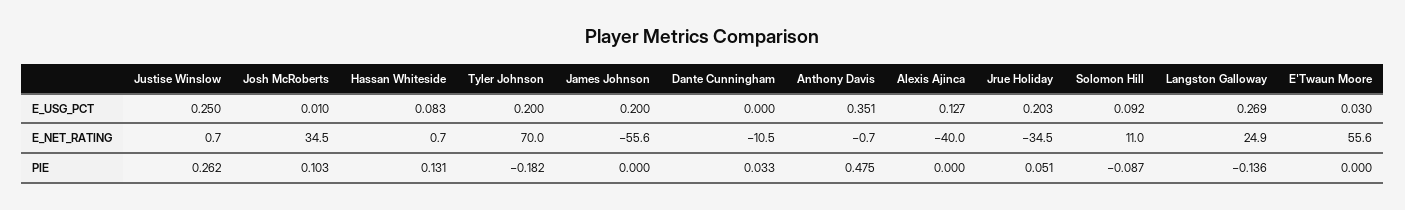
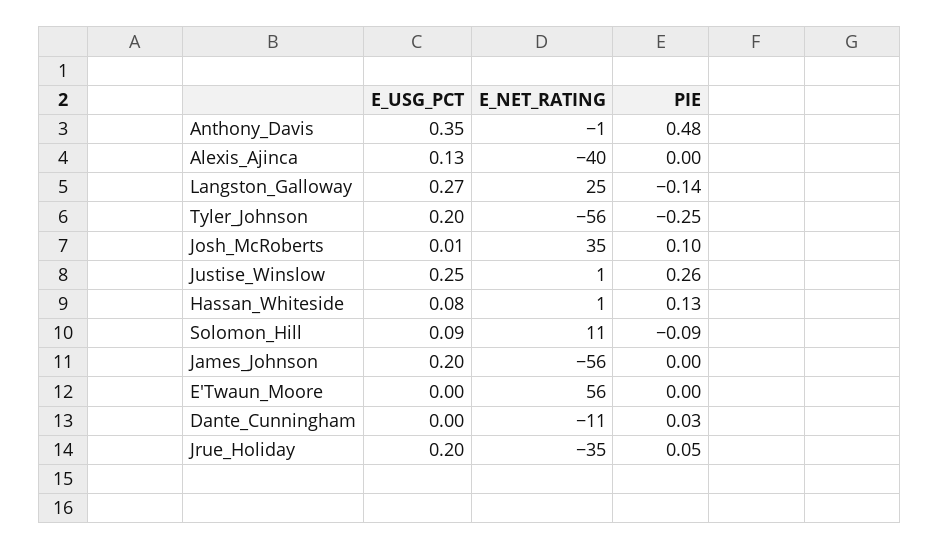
  {
    "Justise Winslow": {
      "E_USG_PCT": 0.25,
      "E_NET_RATING": 0.7,
      "PIE": 0.262
    },
    "Josh McRoberts": {
      "E_USG_PCT": 0.01,
      "E_NET_RATING": 34.5,
      "PIE": 0.103
    },
    "Hassan Whiteside": {
      "E_USG_PCT": 0.083,
      "E_NET_RATING": 0.7,
      "PIE": 0.131
    },
    "Tyler Johnson": {
      "E_USG_PCT": 0.2,
-     "E_NET_RATING": 70,
+     "E_NET_RATING": -56,
-     "PIE": -0.182
+     "PIE": -0.25
    },
    "James Johnson": {
      "E_USG_PCT": 0.2,
      "E_NET_RATING": -55.6,
      "PIE": 0
    },
    "Dante Cunningham": {
      "E_USG_PCT": 0,
      "E_NET_RATING": -10.5,
      "PIE": 0.033
    },
    "Anthony Davis": {
      "E_USG_PCT": 0.351,
      "E_NET_RATING": -0.7,
      "PIE": 0.475
    },
    "Alexis Ajinca": {
      "E_USG_PCT": 0.127,
      "E_NET_RATING": -40,
      "PIE": 0
    },
    "Jrue Holiday": {
      "E_USG_PCT": 0.203,
      "E_NET_RATING": -34.5,
      "PIE": 0.051
    },
    "Solomon Hill": {
      "E_USG_PCT": 0.092,
      "E_NET_RATING": 11,
      "PIE": -0.087
    },
    "Langston Galloway": {
      "E_USG_PCT": 0.269,
      "E_NET_RATING": 24.9,
      "PIE": -0.136
    },
    "E'Twaun Moore": {
-     "E_USG_PCT": 0.03,
+     "E_USG_PCT": 0,
      "E_NET_RATING": 55.6,
      "PIE": 0
    }
  }

